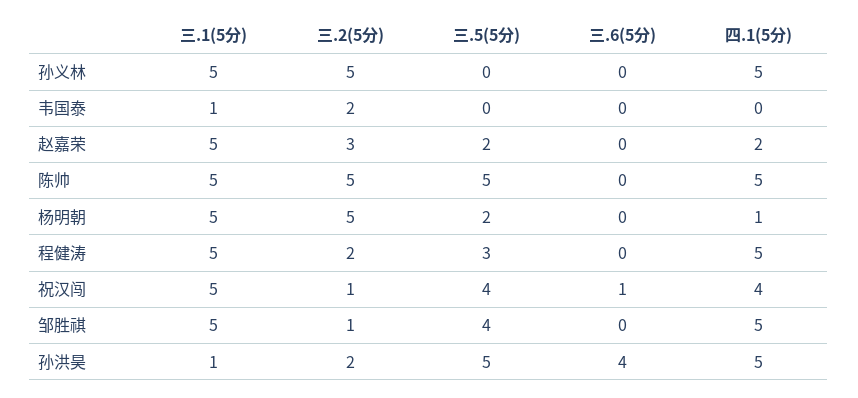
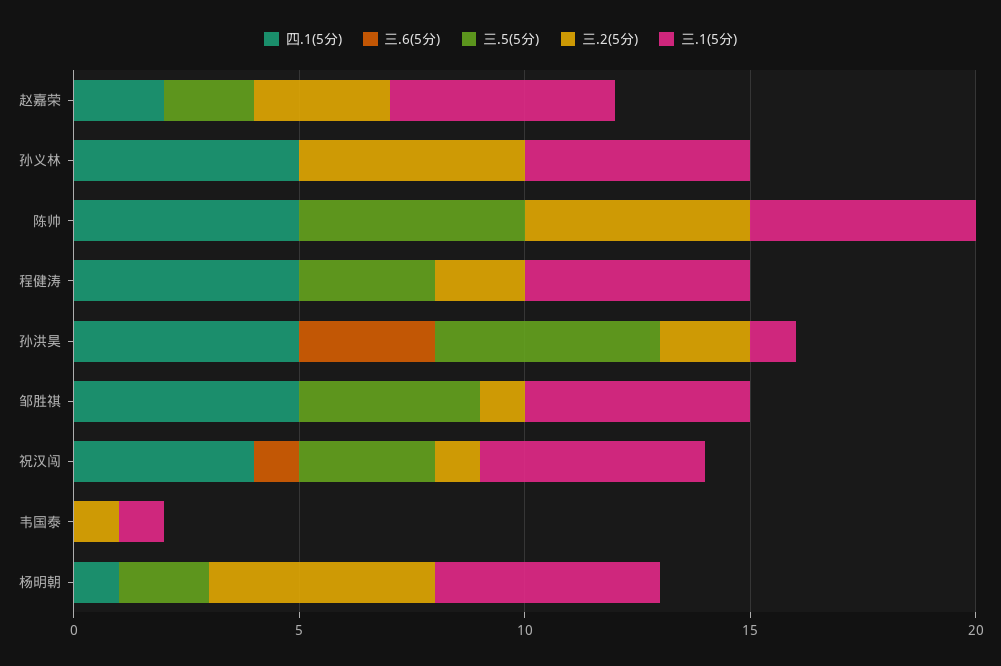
  {
    "三.1(5分)": {
      "孙义林": 5,
      "韦国泰": 1,
      "赵嘉荣": 5,
      "陈帅": 5,
      "杨明朝": 5,
      "程健涛": 5,
      "祝汉闯": 5,
      "邹胜祺": 5,
      "孙洪昊": 1
    },
    "三.2(5分)": {
      "孙义林": 5,
-     "韦国泰": 2,
+     "韦国泰": 1,
      "赵嘉荣": 3,
      "陈帅": 5,
      "杨明朝": 5,
      "程健涛": 2,
      "祝汉闯": 1,
      "邹胜祺": 1,
      "孙洪昊": 2
    },
    "三.5(5分)": {
      "孙义林": 0,
      "韦国泰": 0,
      "赵嘉荣": 2,
      "陈帅": 5,
      "杨明朝": 2,
      "程健涛": 3,
-     "祝汉闯": 4,
+     "祝汉闯": 3,
      "邹胜祺": 4,
      "孙洪昊": 5
    },
    "三.6(5分)": {
      "孙义林": 0,
      "韦国泰": 0,
      "赵嘉荣": 0,
      "陈帅": 0,
      "杨明朝": 0,
      "程健涛": 0,
      "祝汉闯": 1,
      "邹胜祺": 0,
-     "孙洪昊": 4
+     "孙洪昊": 3
    },
    "四.1(5分)": {
      "孙义林": 5,
      "韦国泰": 0,
      "赵嘉荣": 2,
      "陈帅": 5,
      "杨明朝": 1,
      "程健涛": 5,
      "祝汉闯": 4,
      "邹胜祺": 5,
      "孙洪昊": 5
    }
  }

